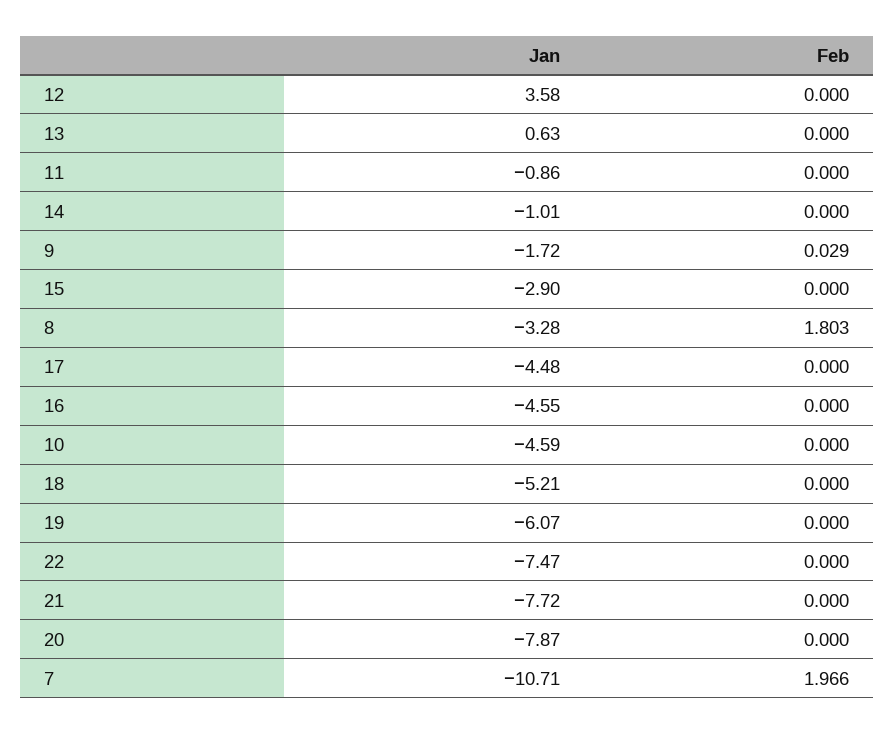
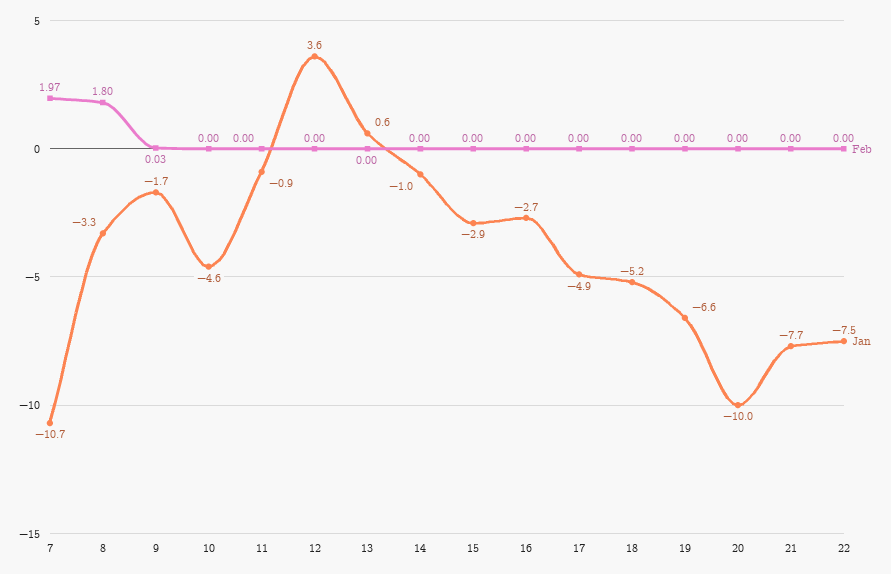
  {
    "Jan": {
      "12": 3.58,
      "13": 0.63,
      "11": -0.86,
      "14": -1.01,
      "9": -1.72,
      "15": -2.9,
      "8": -3.28,
-     "17": -4.48,
+     "17": -4.9,
-     "16": -4.55,
+     "16": -2.7,
      "10": -4.59,
      "18": -5.21,
-     "19": -6.07,
+     "19": -6.6,
      "22": -7.47,
      "21": -7.72,
-     "20": -7.87,
+     "20": -10,
      "7": -10.71
    },
    "Feb": {
      "12": 0,
      "13": 0,
      "11": 0,
      "14": 0,
      "9": 0.029,
      "15": 0,
      "8": 1.803,
      "17": 0,
      "16": 0,
      "10": 0,
      "18": 0,
      "19": 0,
      "22": 0,
      "21": 0,
      "20": 0,
      "7": 1.966
    }
  }

